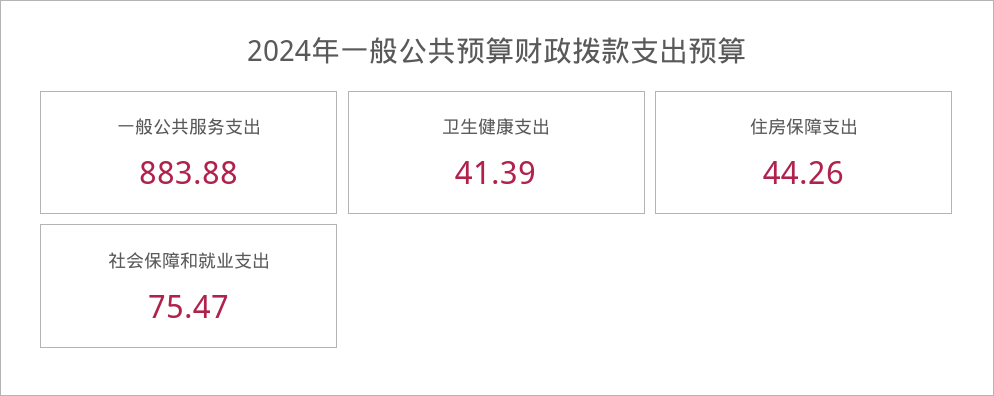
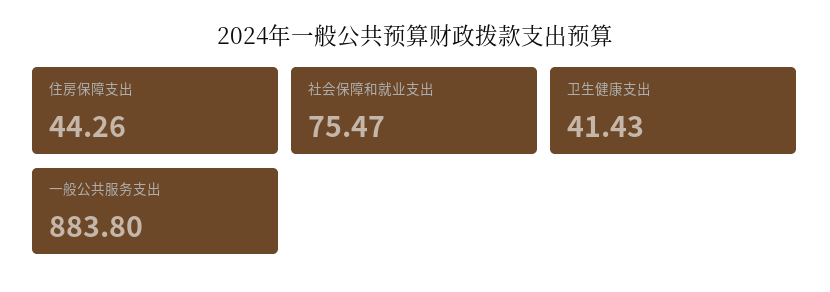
  {
-   "一般公共服务支出": 883.88,
+   "一般公共服务支出": 883.8,
-   "卫生健康支出": 41.39,
+   "卫生健康支出": 41.43,
    "住房保障支出": 44.26,
    "社会保障和就业支出": 75.47
  }

